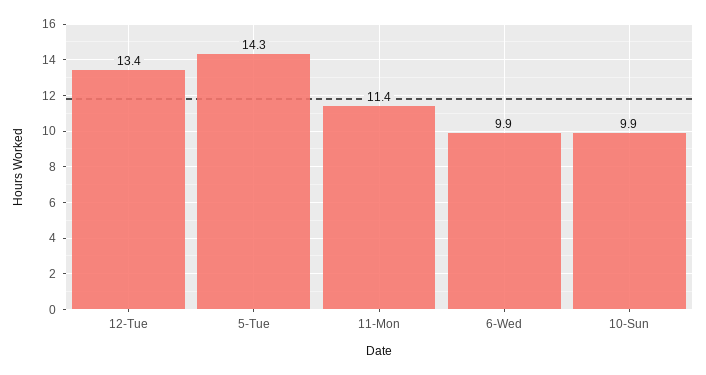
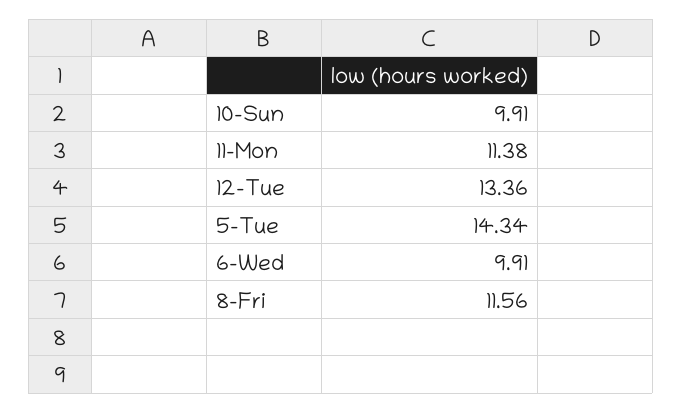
  {
    "12-Tue": 13.36,
    "5-Tue": 14.34,
    "11-Mon": 11.38,
    "6-Wed": 9.91,
-   "10-Sun": 9.91
+   "10-Sun": 9.91,
+   "8-Fri": 11.56
  }

